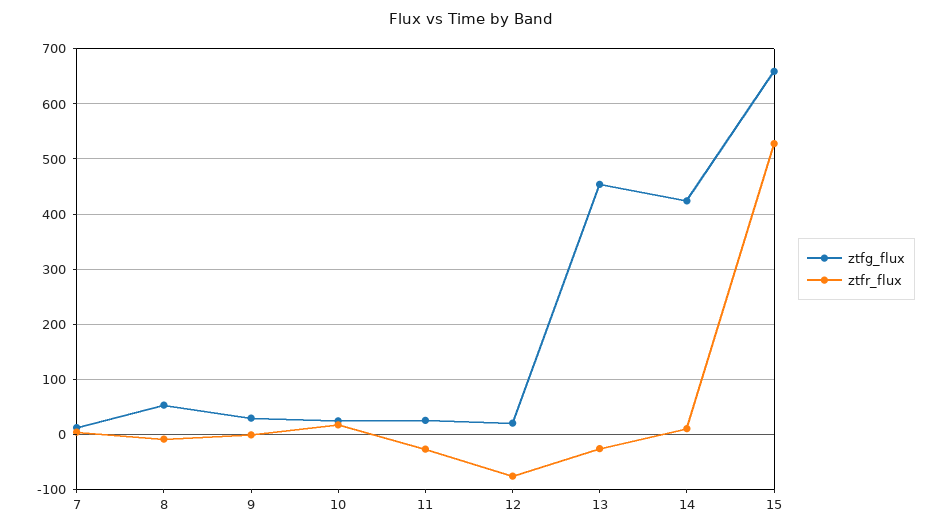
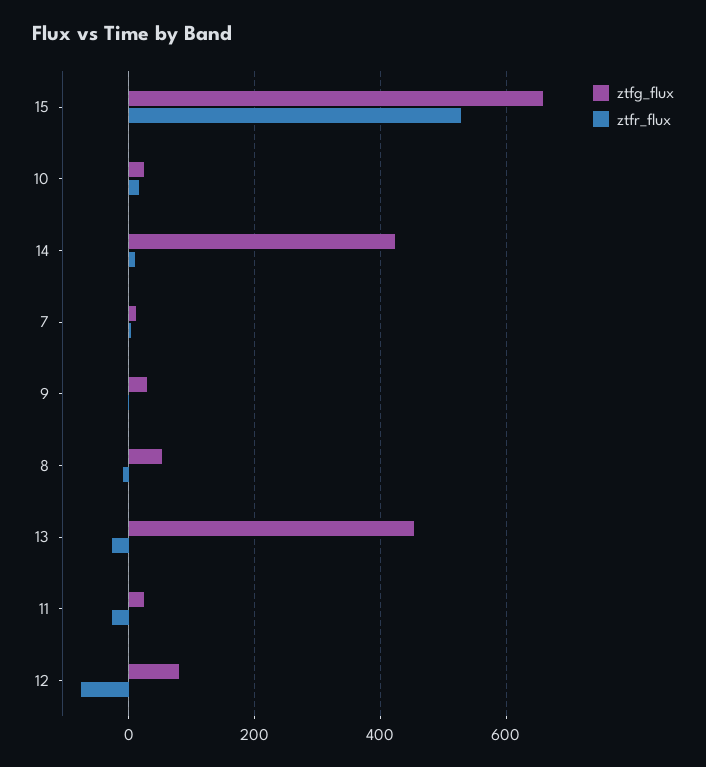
  {
    "ztfg_flux": {
      "7": 20,
      "8": 60,
      "9": 20,
      "10": 20,
      "11": 20,
-     "12": 20,
+     "12": 80,
      "13": 460,
      "14": 420,
      "15": 660
    },
    "ztfr_flux": {
      "7": 0,
      "8": 0,
      "9": 0,
      "10": 20,
      "11": -20,
      "12": -80,
      "13": -20,
      "14": 20,
      "15": 520
    }
  }

